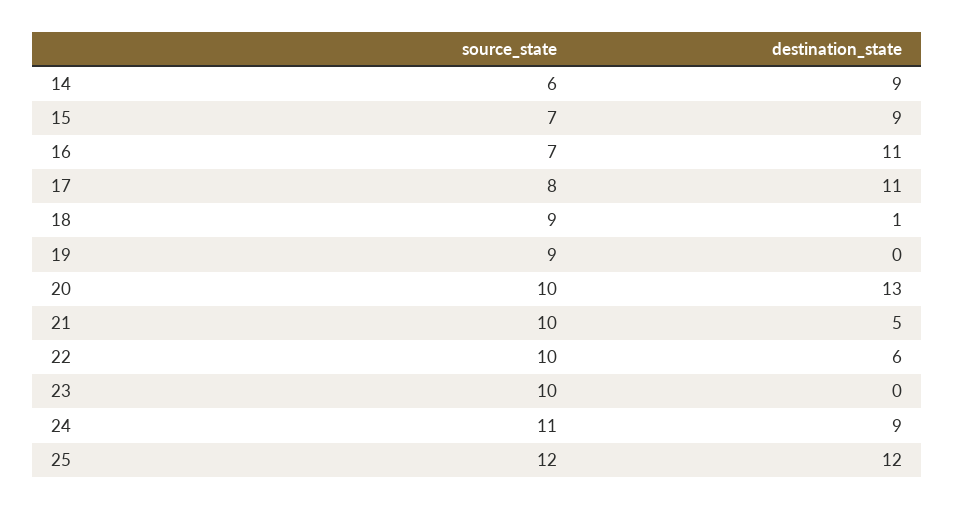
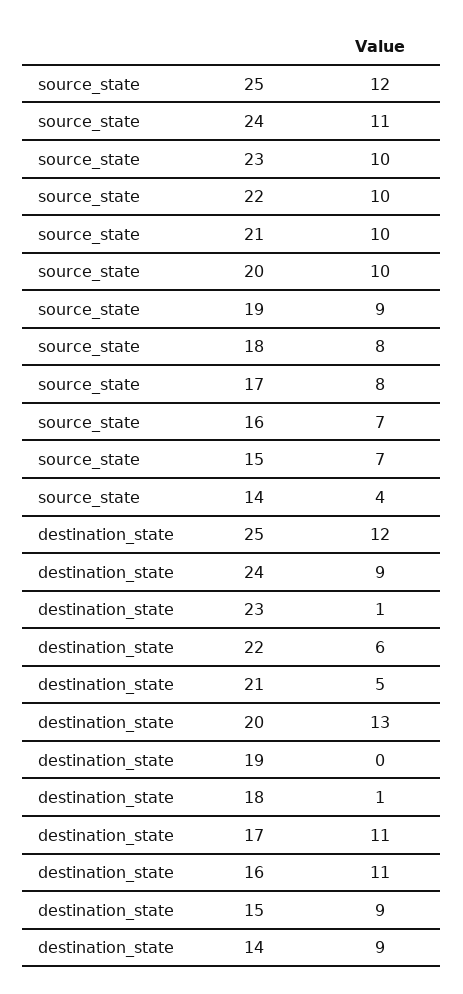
  {
    "source_state": {
-     "14": 6,
+     "14": 4,
      "15": 7,
      "16": 7,
      "17": 8,
-     "18": 9,
+     "18": 8,
      "19": 9,
      "20": 10,
      "21": 10,
      "22": 10,
      "23": 10,
      "24": 11,
      "25": 12
    },
    "destination_state": {
      "14": 9,
      "15": 9,
      "16": 11,
      "17": 11,
      "18": 1,
      "19": 0,
      "20": 13,
      "21": 5,
      "22": 6,
-     "23": 0,
+     "23": 1,
      "24": 9,
      "25": 12
    }
  }

